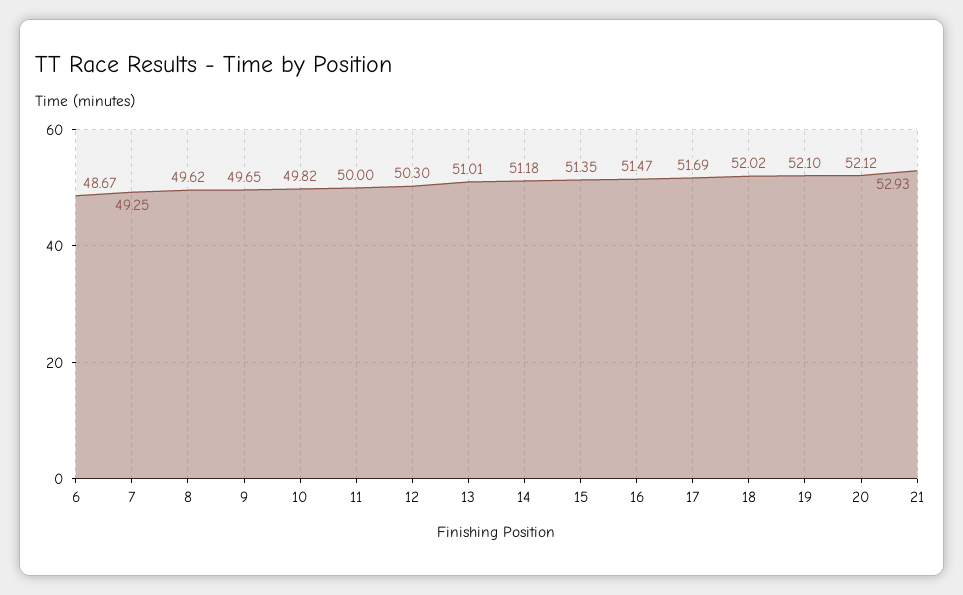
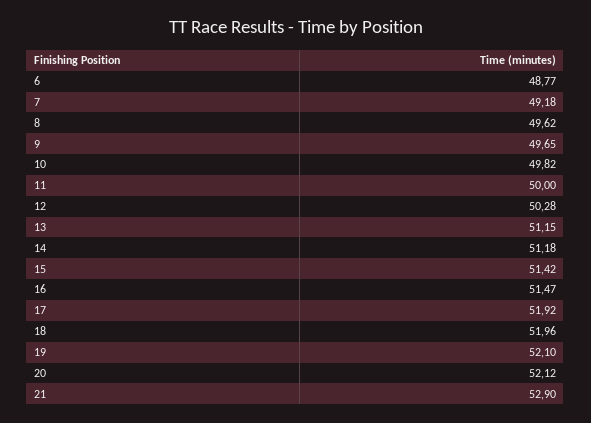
  {
-   "6": 48.67,
+   "6": 48.77,
-   "7": 49.25,
+   "7": 49.18,
    "8": 49.62,
    "9": 49.65,
    "10": 49.82,
    "11": 50,
-   "12": 50.3,
+   "12": 50.28,
-   "13": 51.01,
+   "13": 51.15,
    "14": 51.18,
-   "15": 51.35,
+   "15": 51.42,
    "16": 51.47,
-   "17": 51.69,
+   "17": 51.92,
-   "18": 52.02,
+   "18": 51.96,
    "19": 52.1,
    "20": 52.12,
-   "21": 52.93
+   "21": 52.9
  }

